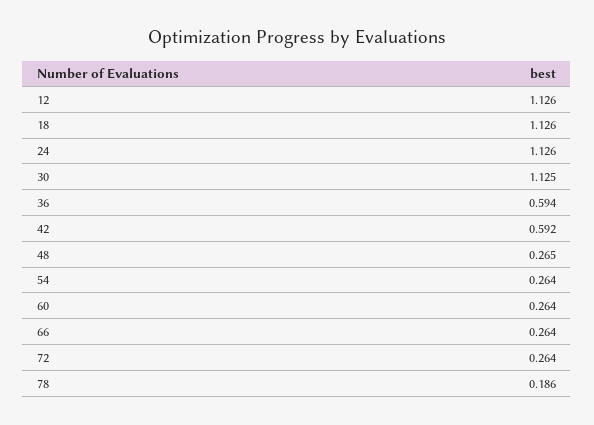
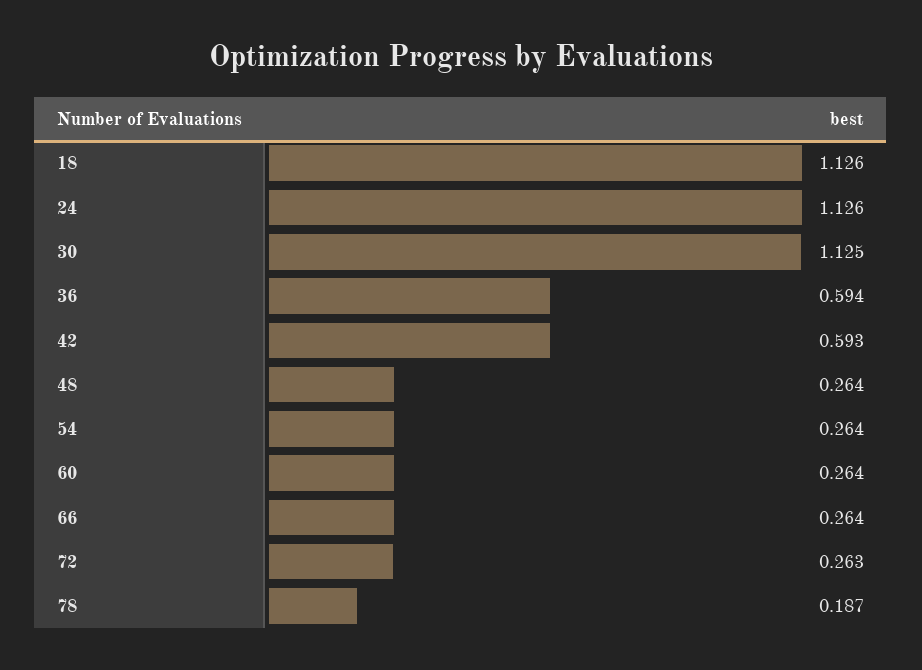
  {
-   "12": 1.126,
    "18": 1.126,
    "24": 1.126,
    "30": 1.125,
    "36": 0.594,
-   "42": 0.592,
+   "42": 0.593,
-   "48": 0.265,
+   "48": 0.264,
    "54": 0.264,
    "60": 0.264,
    "66": 0.264,
-   "72": 0.264,
+   "72": 0.263,
-   "78": 0.186
+   "78": 0.187
  }

